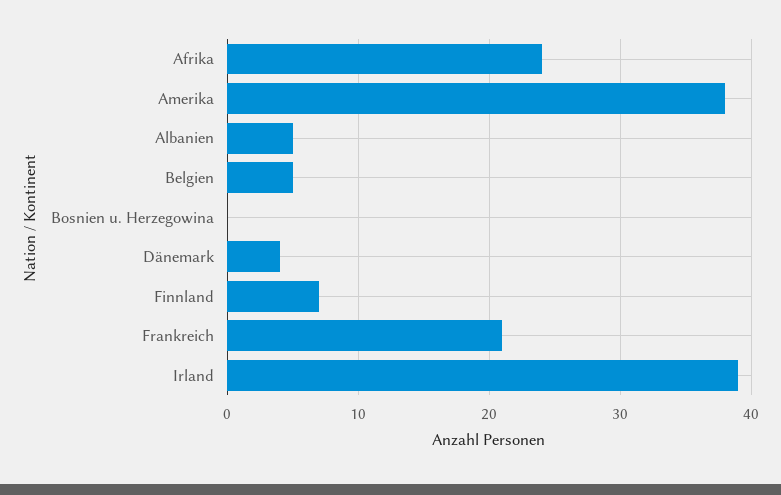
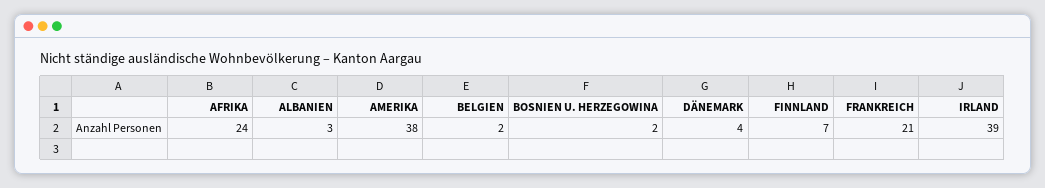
  {
    "Afrika": 24,
    "Amerika": 38,
-   "Albanien": 5,
+   "Albanien": 3,
-   "Belgien": 5,
+   "Belgien": 2,
-   "Bosnien u. Herzegowina": 0,
+   "Bosnien u. Herzegowina": 2,
    "Dänemark": 4,
    "Finnland": 7,
    "Frankreich": 21,
    "Irland": 39
  }

